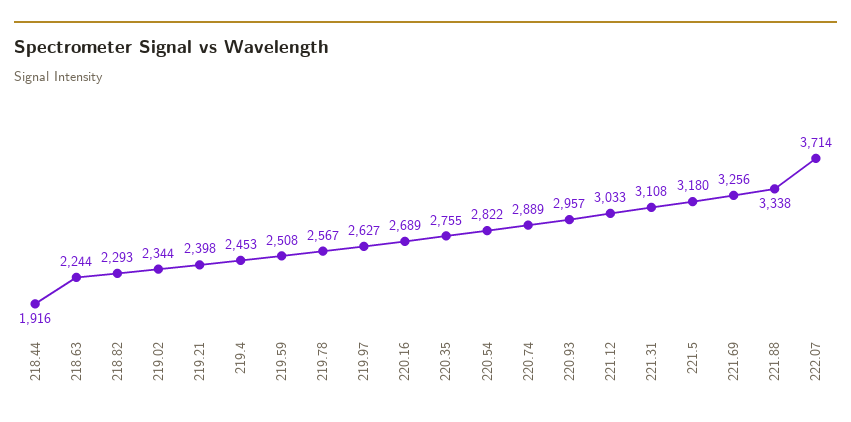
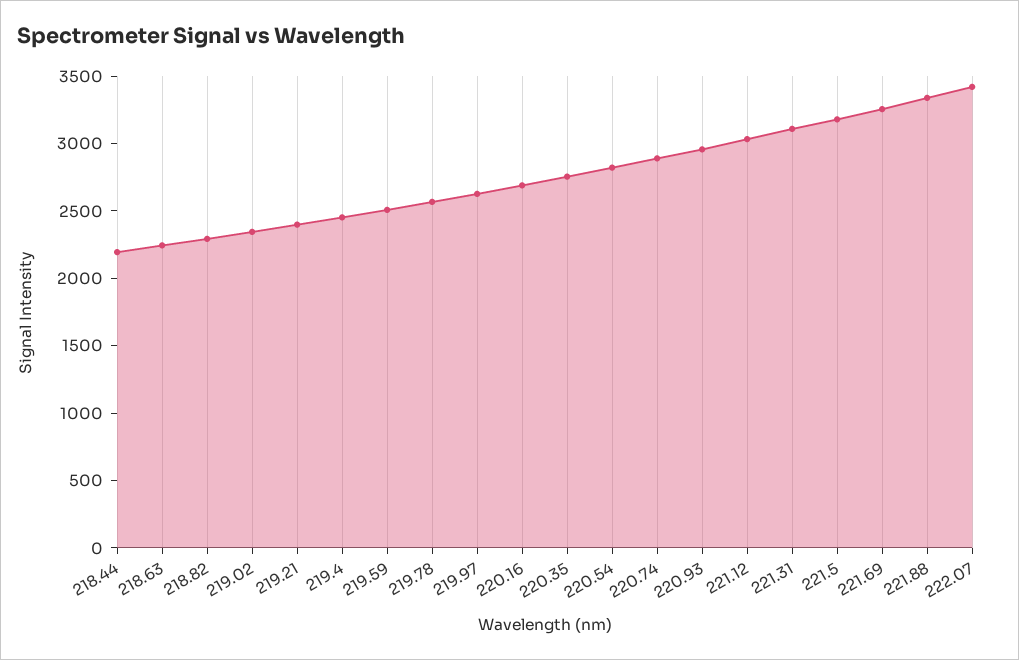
  {
-   "218.44": 1916,
+   "218.44": 2200,
    "218.63": 2244,
    "218.82": 2293,
    "219.02": 2344,
    "219.21": 2398,
    "219.4": 2453,
    "219.59": 2508,
    "219.78": 2567,
    "219.97": 2627,
    "220.16": 2689,
    "220.35": 2755,
    "220.54": 2822,
    "220.74": 2889,
    "220.93": 2957,
    "221.12": 3033,
    "221.31": 3108,
    "221.5": 3180,
    "221.69": 3256,
    "221.88": 3338,
-   "222.07": 3714
+   "222.07": 3400
  }

